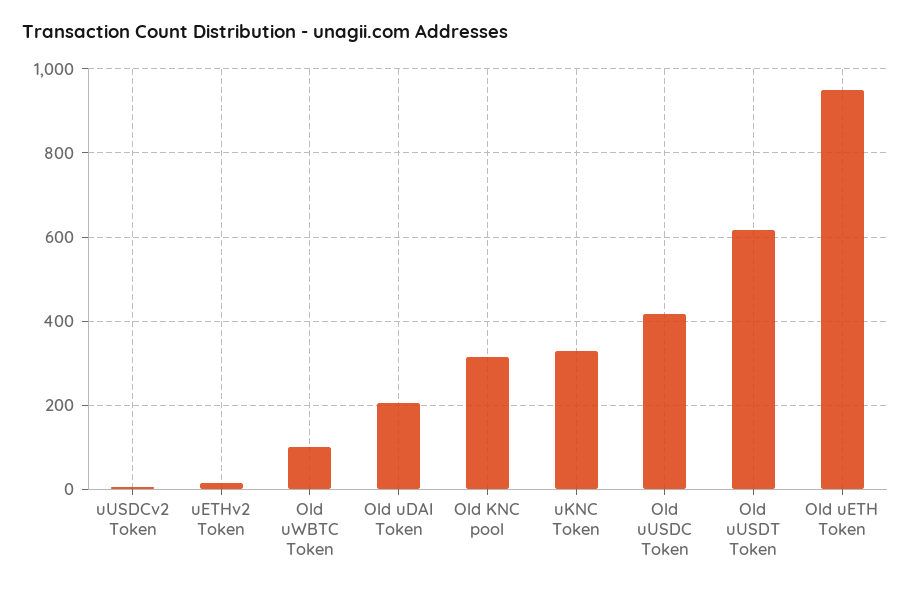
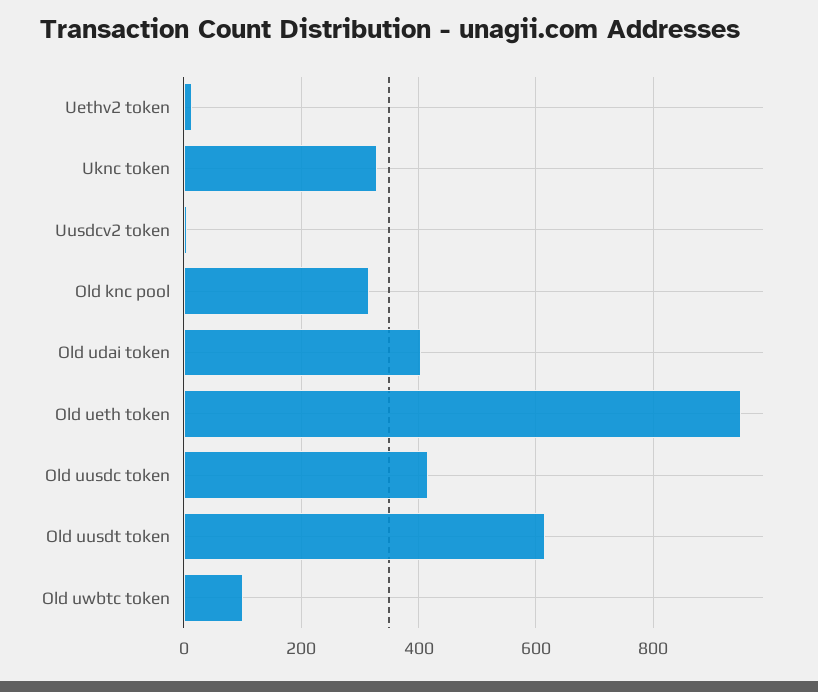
  {
    "uUSDCv2 Token": 0,
    "uETHv2 Token": 20,
    "Old uWBTC Token": 100,
-   "Old uDAI Token": 200,
+   "Old uDAI Token": 400,
    "Old KNC pool": 320,
    "uKNC Token": 320,
    "Old uUSDC Token": 420,
    "Old uUSDT Token": 620,
    "Old uETH Token": 940
  }

